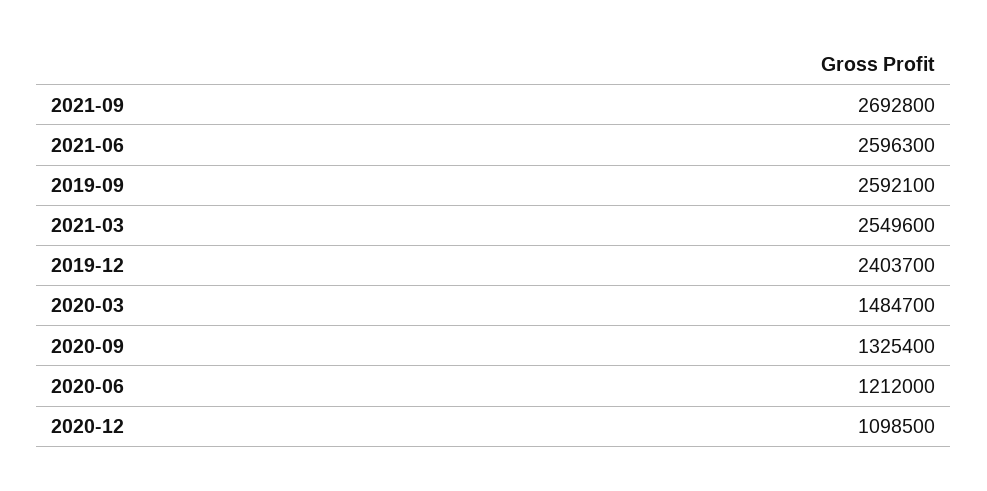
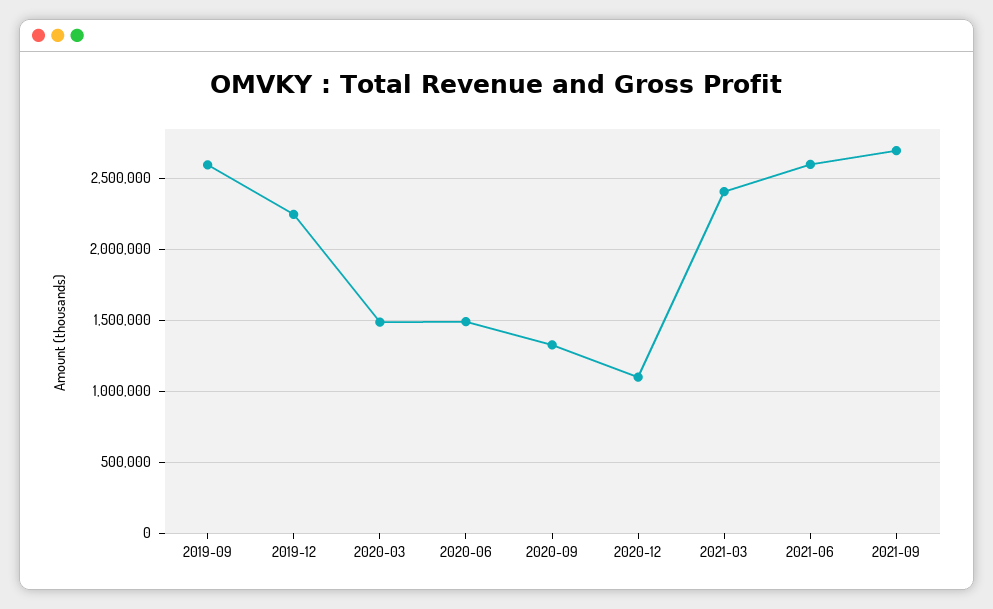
  {
    "2021-09": 2692800,
    "2021-06": 2596300,
    "2019-09": 2592100,
-   "2021-03": 2549600,
+   "2021-03": 2400000,
-   "2019-12": 2403700,
+   "2019-12": 2250000,
    "2020-03": 1484700,
    "2020-09": 1325400,
-   "2020-06": 1212000,
+   "2020-06": 1500000,
    "2020-12": 1098500
  }

